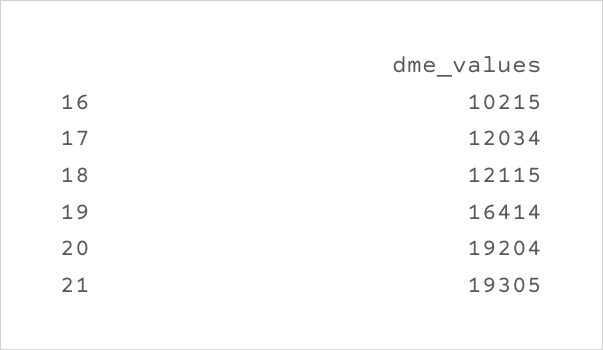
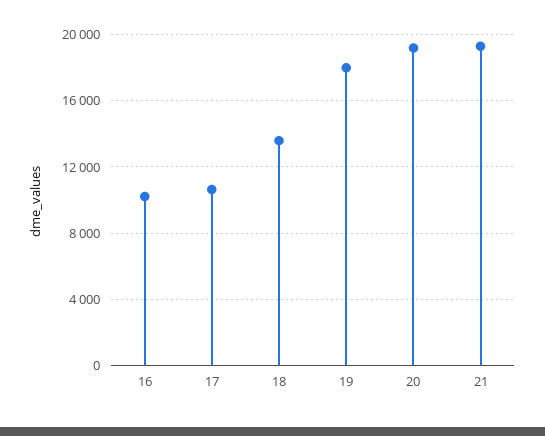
  {
    "16": 10215,
-   "17": 12034,
+   "17": 10500,
-   "18": 12115,
+   "18": 13500,
-   "19": 16414,
+   "19": 18000,
    "20": 19204,
    "21": 19305
  }

